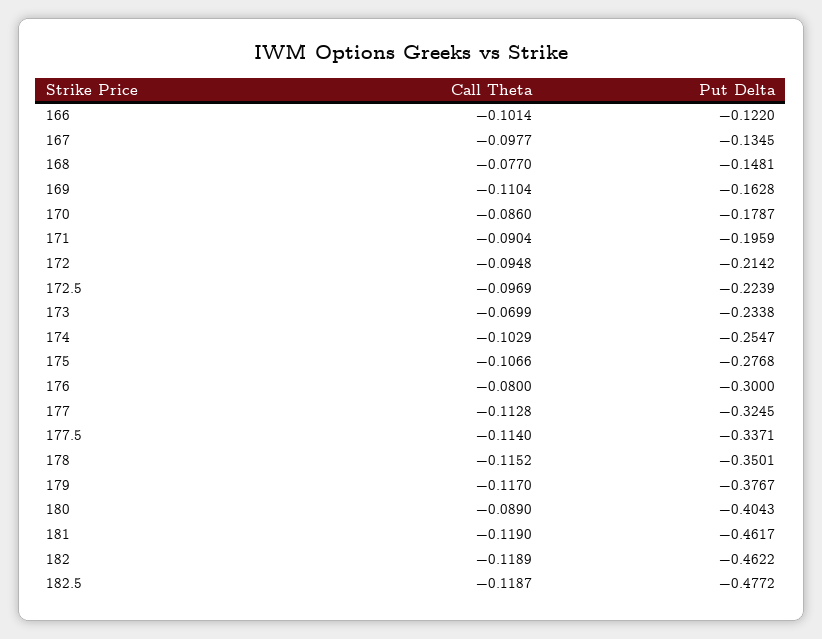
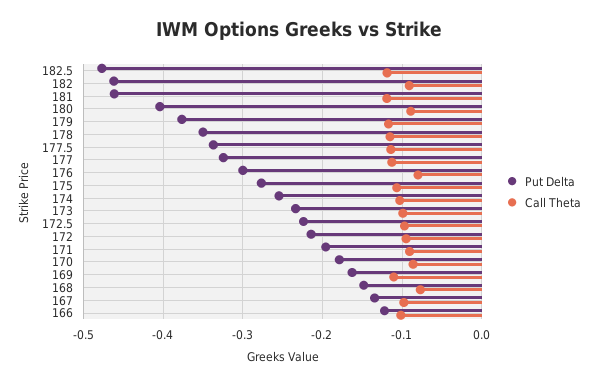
  {
    "Call Theta": {
      "166": -0.1014,
      "167": -0.0977,
      "168": -0.077,
      "169": -0.1104,
      "170": -0.086,
      "171": -0.0904,
      "172": -0.0948,
      "172.5": -0.0969,
-     "173": -0.0699,
+     "173": -0.1,
      "174": -0.1029,
      "175": -0.1066,
      "176": -0.08,
      "177": -0.1128,
      "177.5": -0.114,
      "178": -0.1152,
      "179": -0.117,
      "180": -0.089,
      "181": -0.119,
-     "182": -0.1189,
+     "182": -0.09,
      "182.5": -0.1187
    },
    "Put Delta": {
      "166": -0.122,
      "167": -0.1345,
      "168": -0.1481,
      "169": -0.1628,
      "170": -0.1787,
      "171": -0.1959,
      "172": -0.2142,
      "172.5": -0.2239,
      "173": -0.2338,
      "174": -0.2547,
      "175": -0.2768,
      "176": -0.3,
      "177": -0.3245,
      "177.5": -0.3371,
      "178": -0.3501,
      "179": -0.3767,
      "180": -0.4043,
      "181": -0.4617,
      "182": -0.4622,
      "182.5": -0.4772
    }
  }

